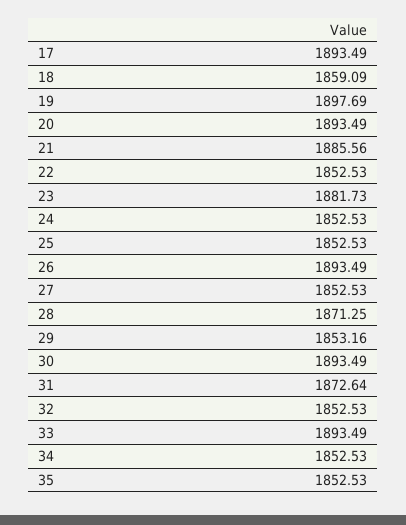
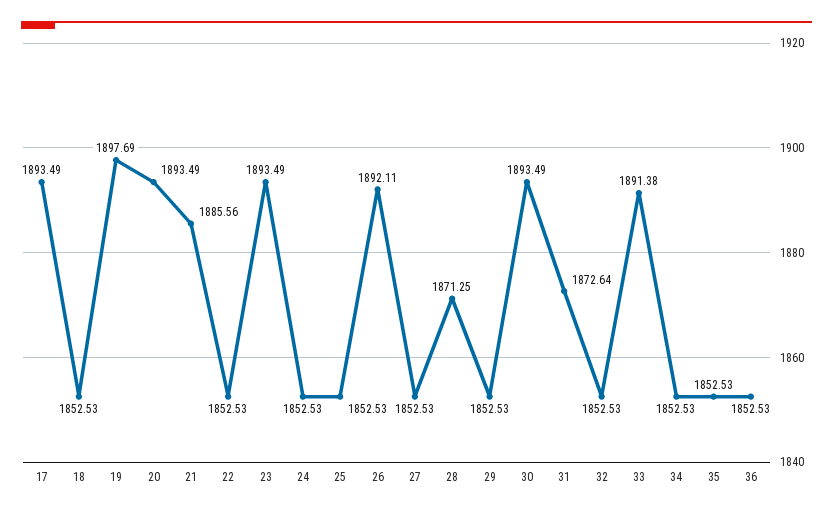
  {
    "17": 1893.49,
-   "18": 1859.09,
+   "18": 1852.53,
    "19": 1897.69,
    "20": 1893.49,
    "21": 1885.56,
    "22": 1852.53,
-   "23": 1881.73,
+   "23": 1893.49,
    "24": 1852.53,
    "25": 1852.53,
-   "26": 1893.49,
+   "26": 1892.11,
    "27": 1852.53,
    "28": 1871.25,
-   "29": 1853.16,
+   "29": 1852.53,
    "30": 1893.49,
    "31": 1872.64,
    "32": 1852.53,
-   "33": 1893.49,
+   "33": 1891.38,
    "34": 1852.53,
-   "35": 1852.53
+   "35": 1852.53,
+   "36": 1852.53
  }

